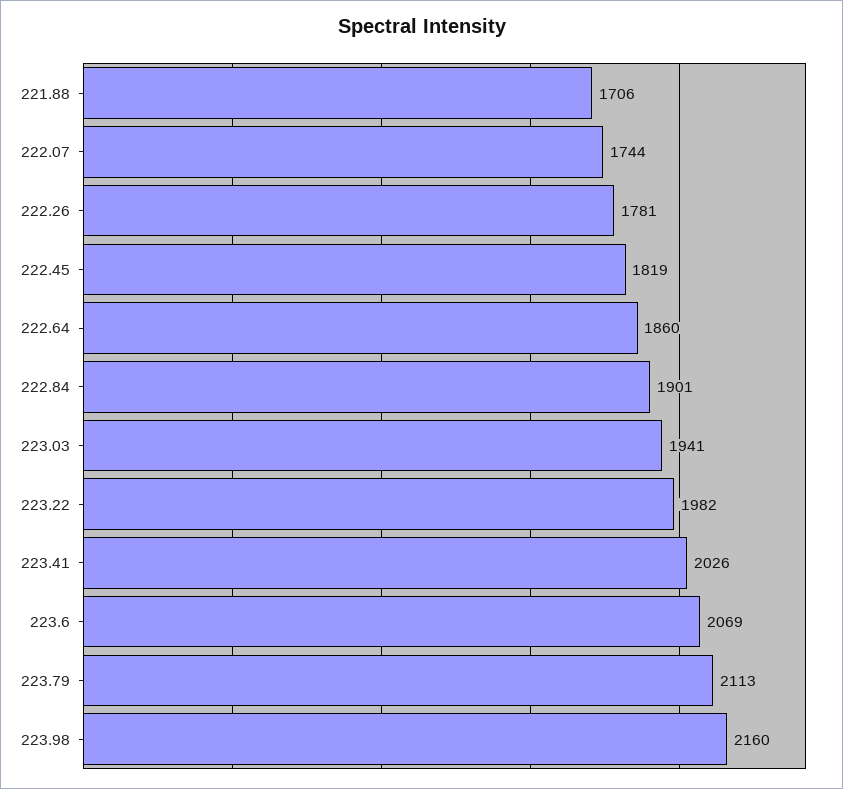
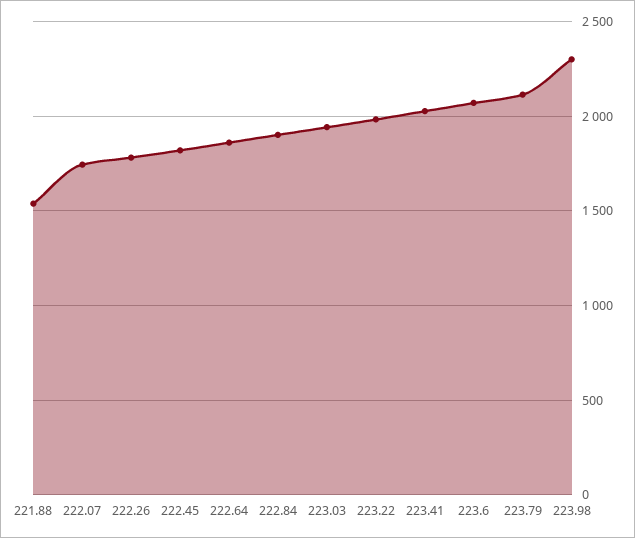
  {
-   "221.88": 1706,
+   "221.88": 1550,
    "222.07": 1744,
    "222.26": 1781,
    "222.45": 1819,
    "222.64": 1860,
    "222.84": 1901,
    "223.03": 1941,
    "223.22": 1982,
    "223.41": 2026,
    "223.6": 2069,
    "223.79": 2113,
-   "223.98": 2160
+   "223.98": 2300
  }

